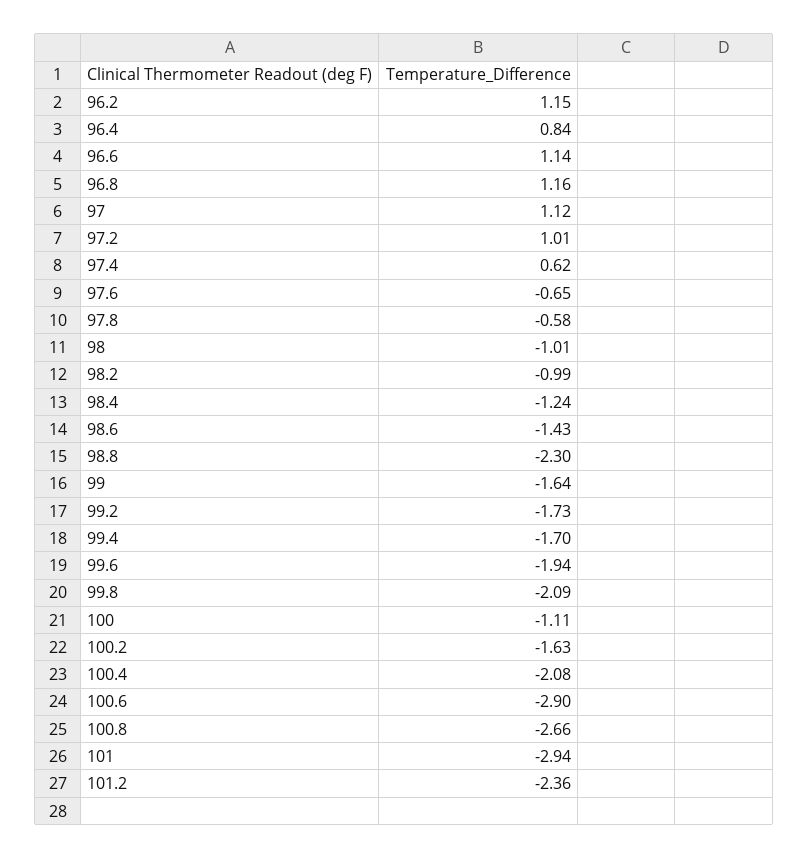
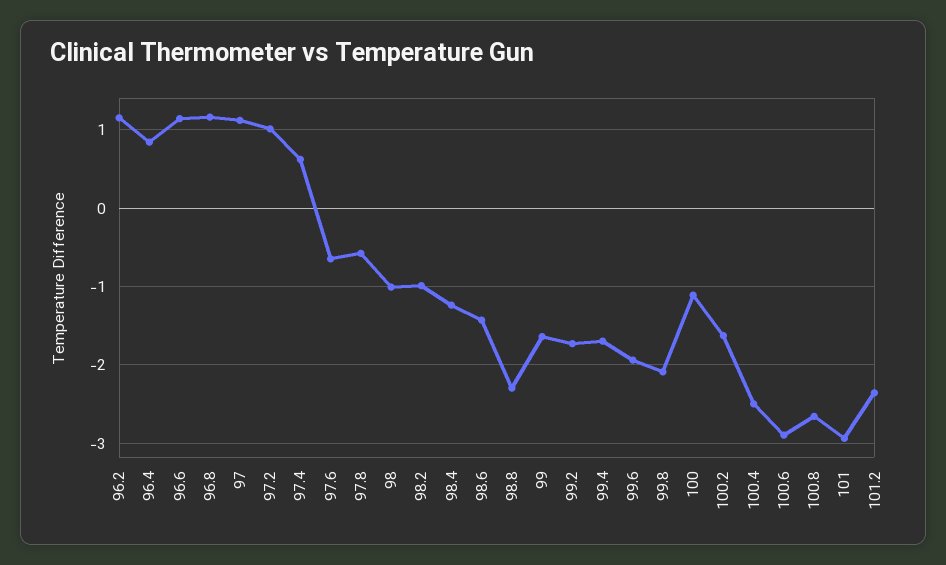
  {
    "96.2": 1.15,
    "96.4": 0.84,
    "96.6": 1.14,
    "96.8": 1.16,
    "97": 1.12,
    "97.2": 1.01,
    "97.4": 0.62,
    "97.6": -0.65,
    "97.8": -0.58,
    "98": -1.01,
    "98.2": -0.99,
    "98.4": -1.24,
    "98.6": -1.43,
    "98.8": -2.3,
    "99": -1.64,
    "99.2": -1.73,
    "99.4": -1.7,
    "99.6": -1.94,
    "99.8": -2.09,
    "100": -1.11,
    "100.2": -1.63,
-   "100.4": -2.08,
+   "100.4": -2.5,
    "100.6": -2.9,
    "100.8": -2.66,
    "101": -2.94,
    "101.2": -2.36
  }

